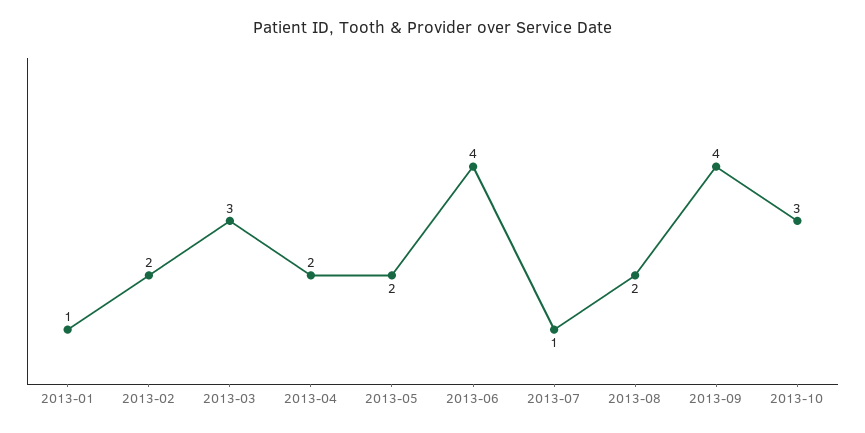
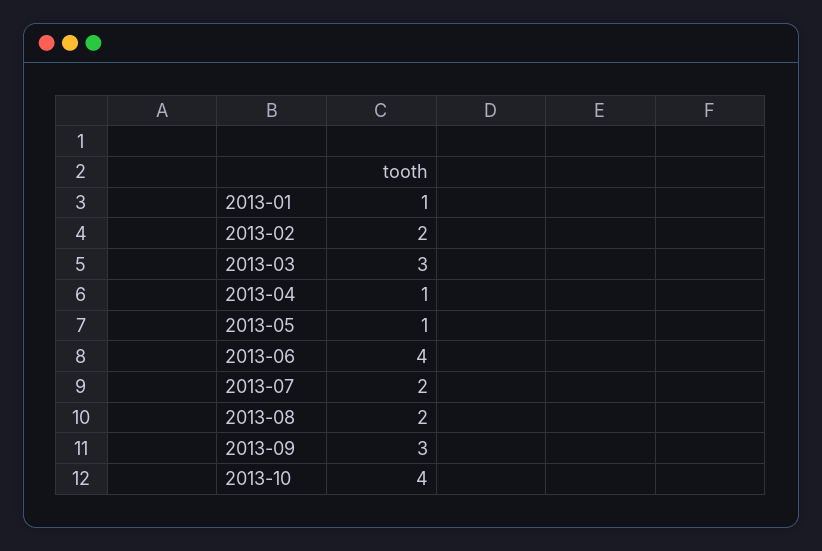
  {
    "2013-01": 1,
    "2013-02": 2,
    "2013-03": 3,
-   "2013-04": 2,
+   "2013-04": 1,
-   "2013-05": 2,
+   "2013-05": 1,
    "2013-06": 4,
-   "2013-07": 1,
+   "2013-07": 2,
    "2013-08": 2,
-   "2013-09": 4,
+   "2013-09": 3,
-   "2013-10": 3
+   "2013-10": 4
  }

